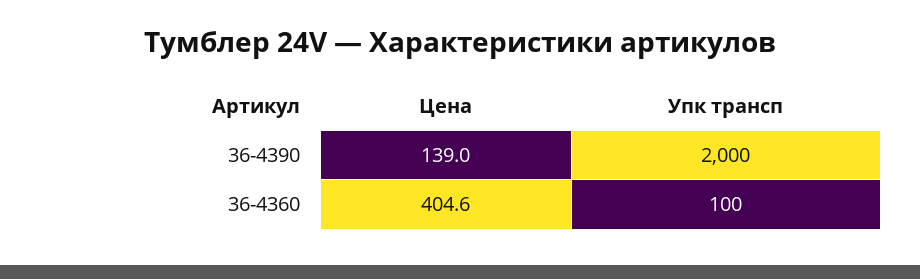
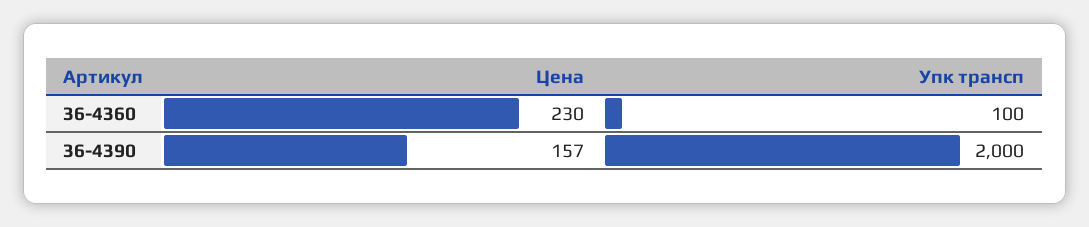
  {
    "Цена": {
-     "36-4390": 139,
+     "36-4390": 157,
-     "36-4360": 404.6
+     "36-4360": 230
    },
    "Упк трансп": {
      "36-4390": 2000,
      "36-4360": 100
    }
  }

